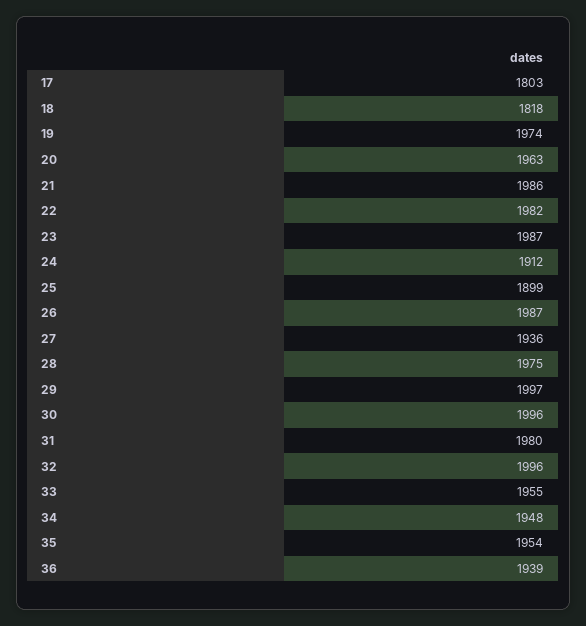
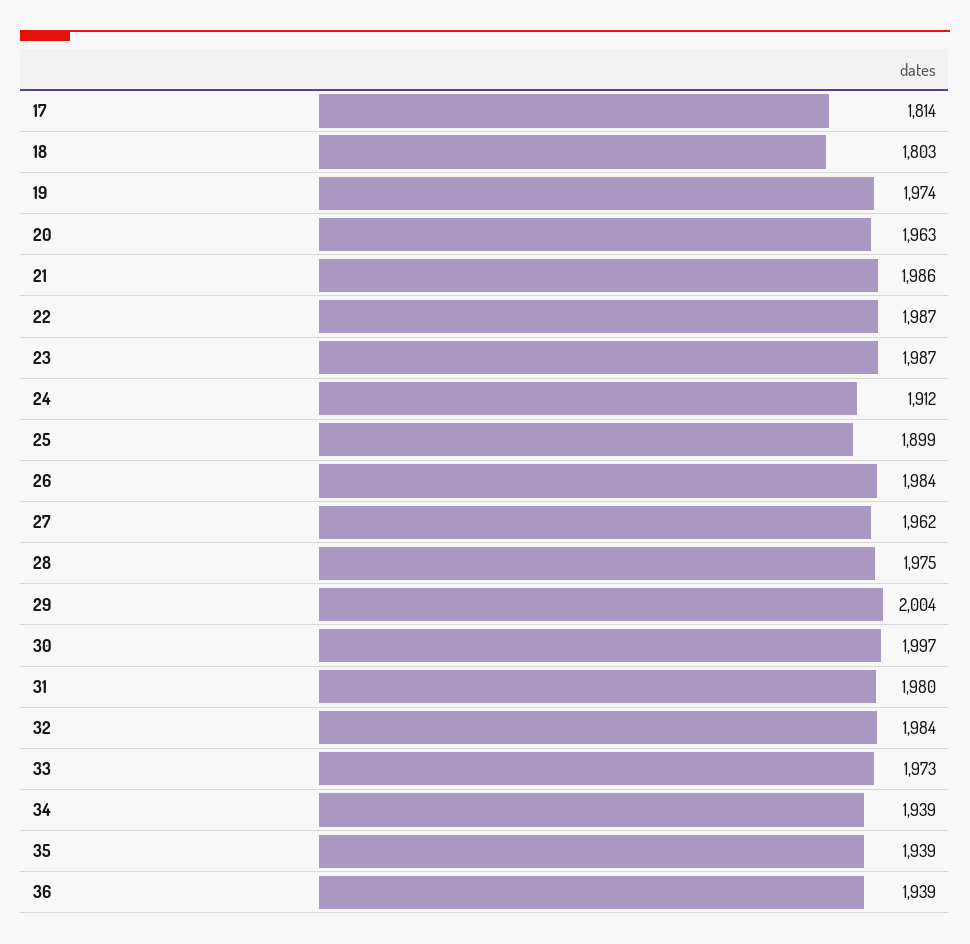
  {
-   "17": 1803,
+   "17": 1814,
-   "18": 1818,
+   "18": 1803,
    "19": 1974,
    "20": 1963,
    "21": 1986,
-   "22": 1982,
+   "22": 1987,
    "23": 1987,
    "24": 1912,
    "25": 1899,
-   "26": 1987,
+   "26": 1984,
-   "27": 1936,
+   "27": 1962,
    "28": 1975,
-   "29": 1997,
+   "29": 2004,
-   "30": 1996,
+   "30": 1997,
    "31": 1980,
-   "32": 1996,
+   "32": 1984,
-   "33": 1955,
+   "33": 1973,
-   "34": 1948,
+   "34": 1939,
-   "35": 1954,
+   "35": 1939,
    "36": 1939
  }

